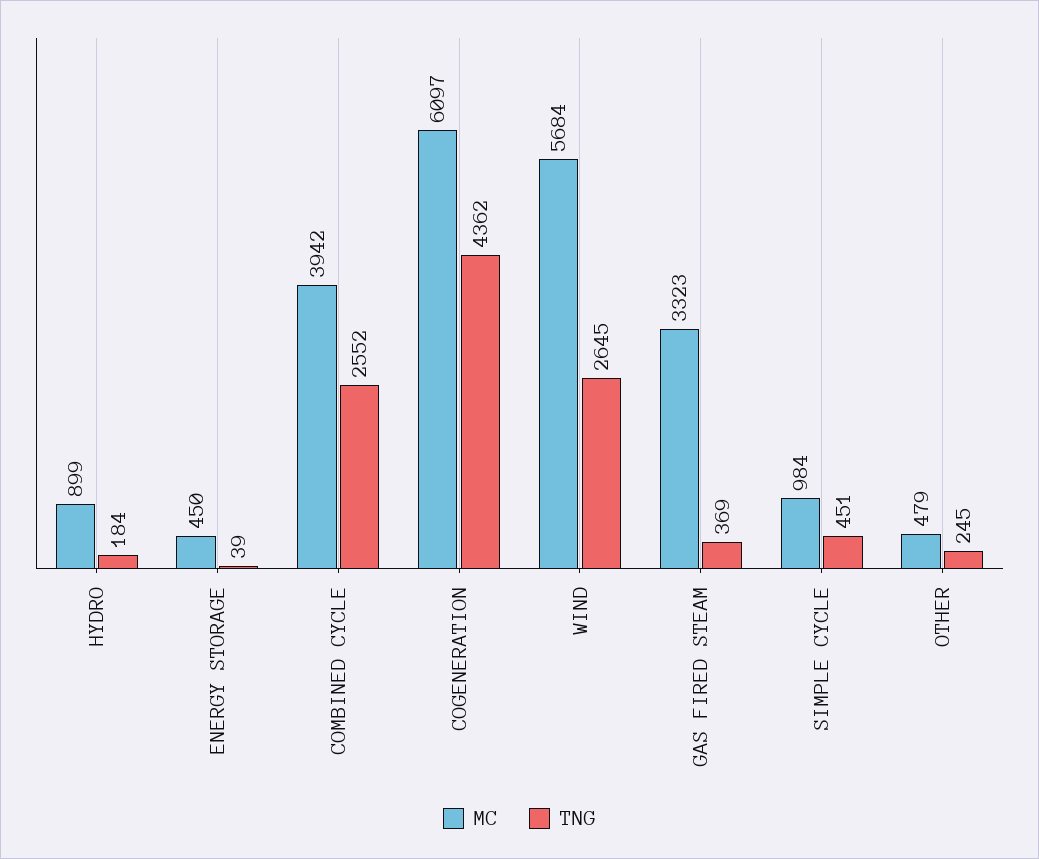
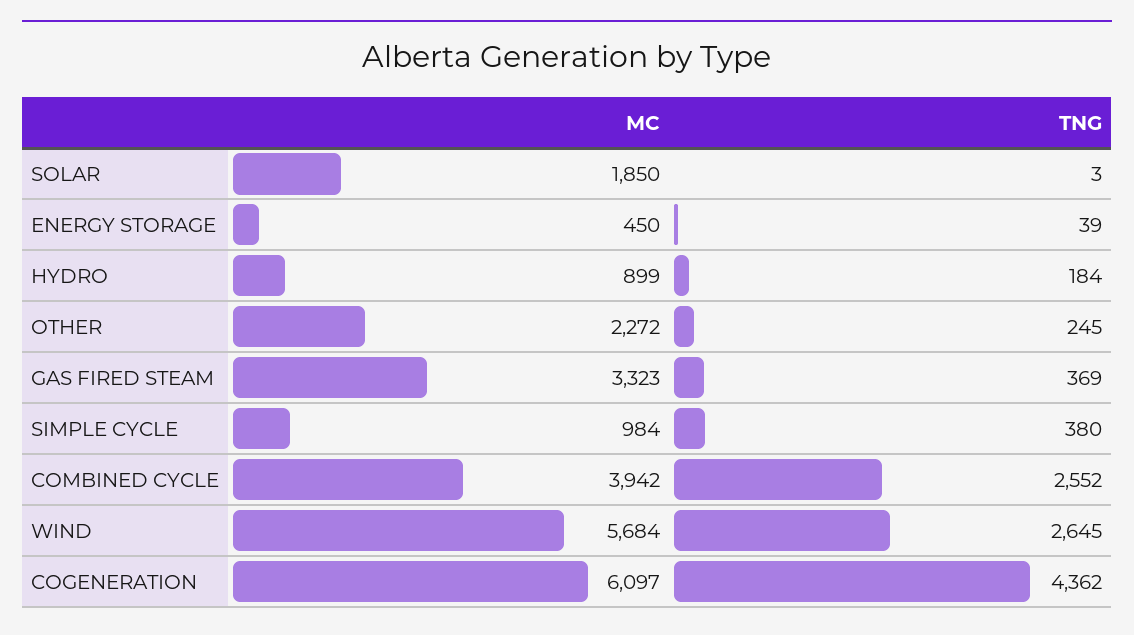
  {
    "MC": {
      "HYDRO": 899,
      "ENERGY STORAGE": 450,
      "COMBINED CYCLE": 3942,
      "COGENERATION": 6097,
      "WIND": 5684,
      "GAS FIRED STEAM": 3323,
      "SIMPLE CYCLE": 984,
-     "OTHER": 479
+     "OTHER": 2272,
+     "SOLAR": 1850
    },
    "TNG": {
      "HYDRO": 184,
      "ENERGY STORAGE": 39,
      "COMBINED CYCLE": 2552,
      "COGENERATION": 4362,
      "WIND": 2645,
      "GAS FIRED STEAM": 369,
-     "SIMPLE CYCLE": 451,
+     "SIMPLE CYCLE": 380,
-     "OTHER": 245
+     "OTHER": 245,
+     "SOLAR": 3
    }
  }

